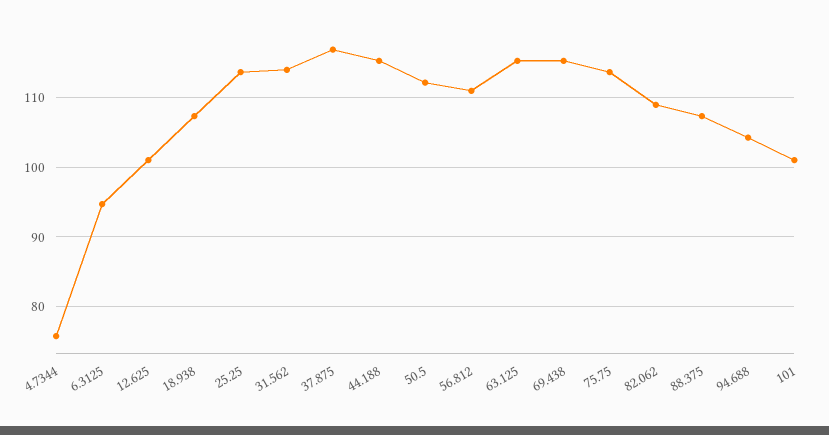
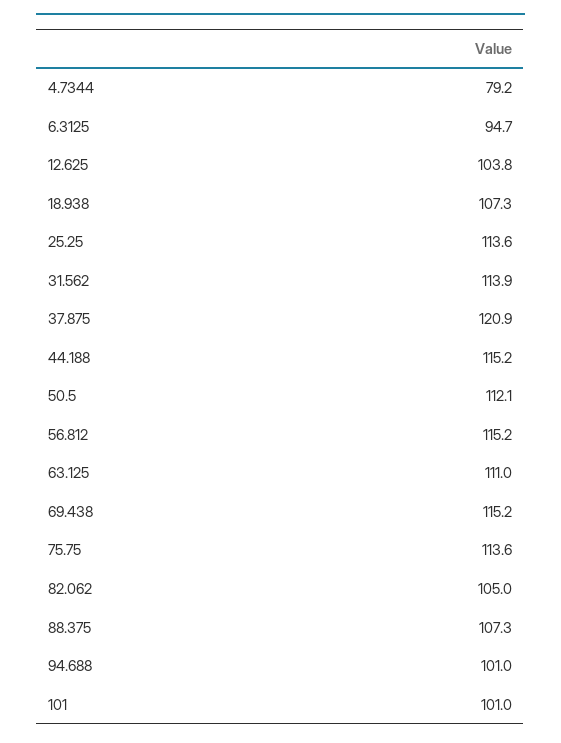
  {
-   "4.7344": 76,
+   "4.7344": 79.2,
    "6.3125": 94.7,
-   "12.625": 101,
+   "12.625": 103.8,
    "18.938": 107.3,
    "25.25": 113.6,
    "31.562": 113.9,
-   "37.875": 117,
+   "37.875": 120.9,
    "44.188": 115.2,
    "50.5": 112.1,
-   "56.812": 111,
+   "56.812": 115.2,
-   "63.125": 115,
+   "63.125": 111,
    "69.438": 115.2,
    "75.75": 113.6,
-   "82.062": 109,
+   "82.062": 105,
    "88.375": 107.3,
-   "94.688": 104,
+   "94.688": 101,
    "101": 101
  }

